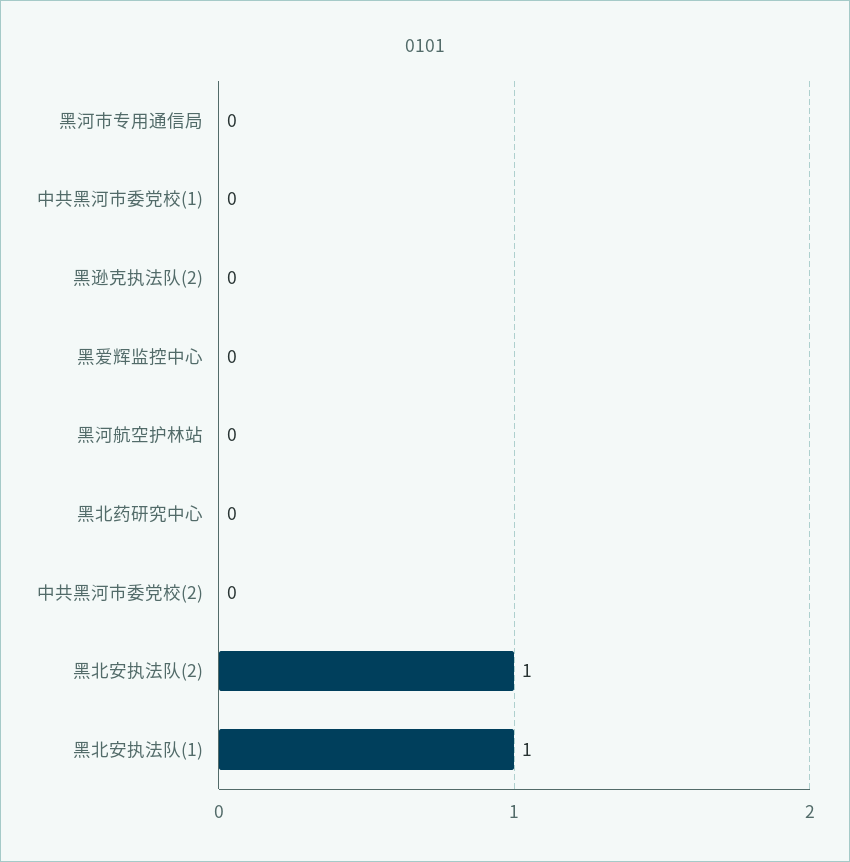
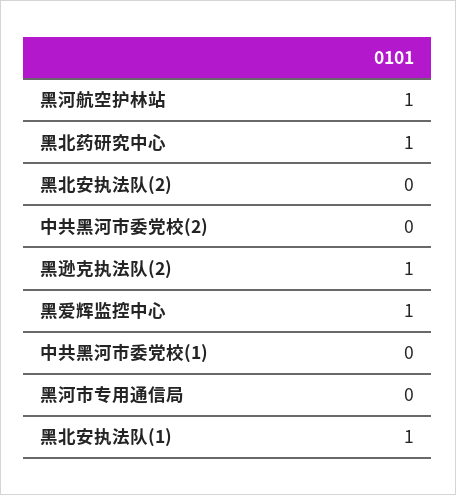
  {
    "黑河市专用通信局": 0,
    "中共黑河市委党校(1)": 0,
-   "黑逊克执法队(2)": 0,
+   "黑逊克执法队(2)": 1,
-   "黑爱辉监控中心": 0,
+   "黑爱辉监控中心": 1,
-   "黑河航空护林站": 0,
+   "黑河航空护林站": 1,
-   "黑北药研究中心": 0,
+   "黑北药研究中心": 1,
    "中共黑河市委党校(2)": 0,
-   "黑北安执法队(2)": 1,
+   "黑北安执法队(2)": 0,
    "黑北安执法队(1)": 1
  }

